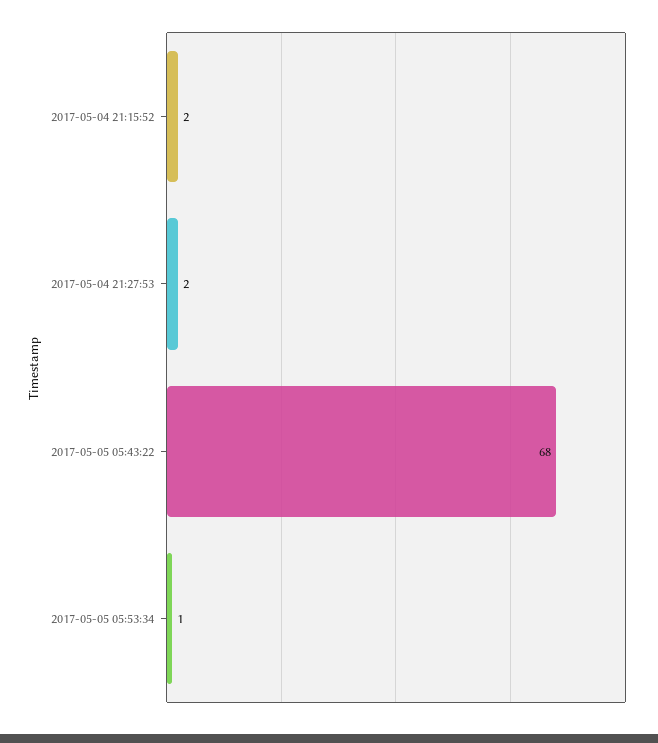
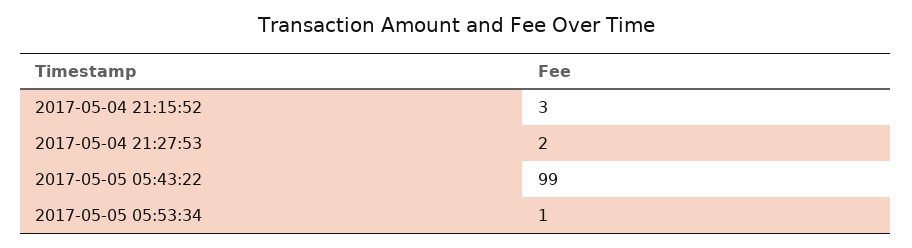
  {
-   "2017-05-04 21:15:52": 2,
+   "2017-05-04 21:15:52": 3,
    "2017-05-04 21:27:53": 2,
-   "2017-05-05 05:43:22": 68,
+   "2017-05-05 05:43:22": 99,
    "2017-05-05 05:53:34": 1
  }

